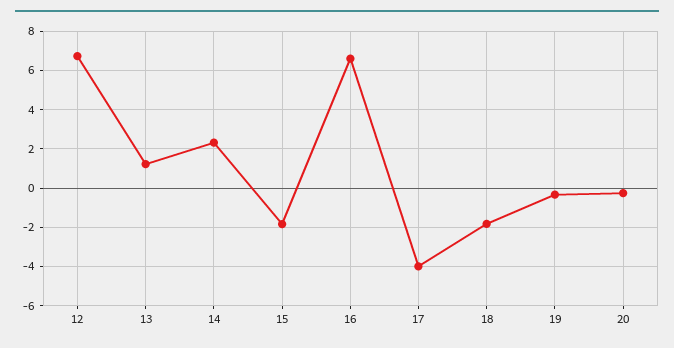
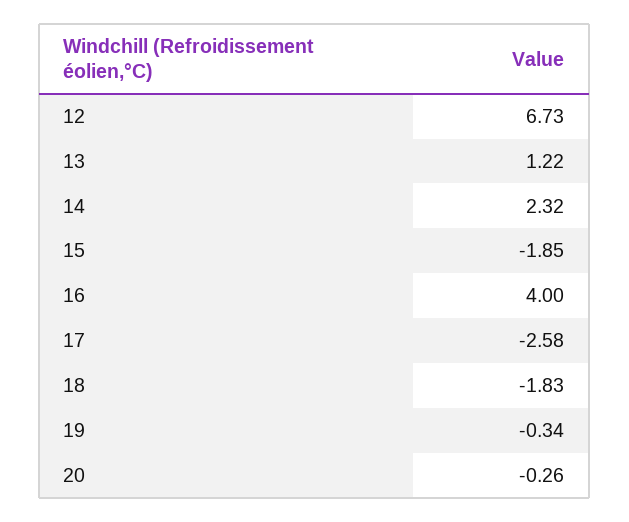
  {
    "12": 6.73,
    "13": 1.22,
    "14": 2.32,
    "15": -1.85,
-   "16": 6.5,
+   "16": 4,
-   "17": -4,
+   "17": -2.58,
    "18": -1.83,
    "19": -0.34,
    "20": -0.26
  }

